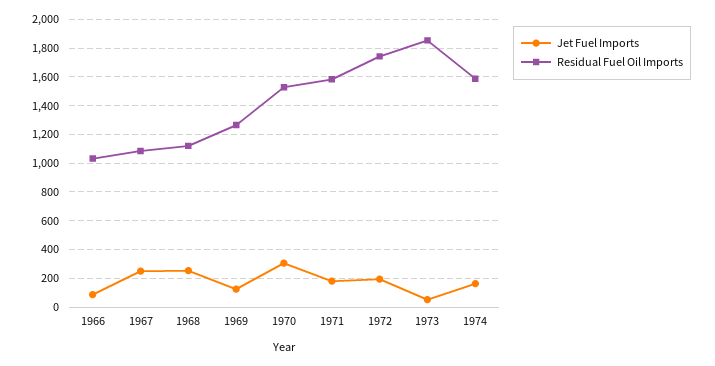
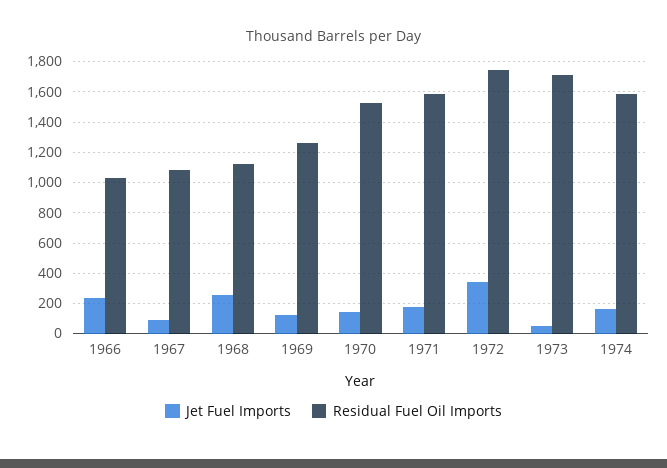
  {
    "Jet Fuel Imports": {
-     "1966": 100,
+     "1966": 250,
-     "1967": 250,
+     "1967": 100,
      "1968": 250,
      "1969": 100,
-     "1970": 300,
+     "1970": 150,
      "1971": 200,
-     "1972": 200,
+     "1972": 350,
      "1973": 50,
      "1974": 150
    },
    "Residual Fuel Oil Imports": {
      "1966": 1050,
      "1967": 1100,
      "1968": 1100,
      "1969": 1250,
      "1970": 1550,
      "1971": 1600,
      "1972": 1750,
-     "1973": 1850,
+     "1973": 1700,
      "1974": 1600
    }
  }

